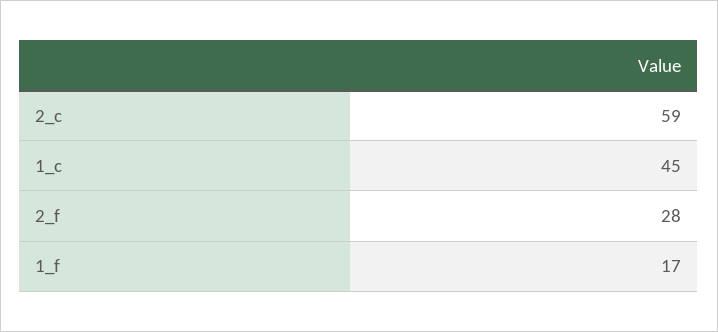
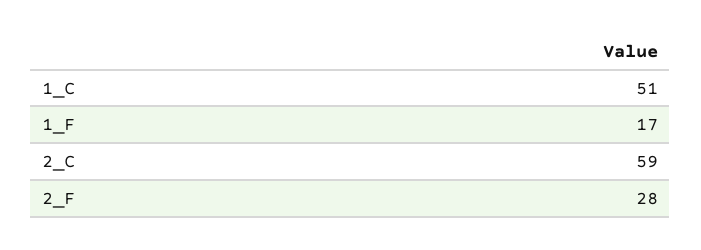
  {
    "2_c": 59,
-   "1_c": 45,
+   "1_c": 51,
    "2_f": 28,
    "1_f": 17
  }

